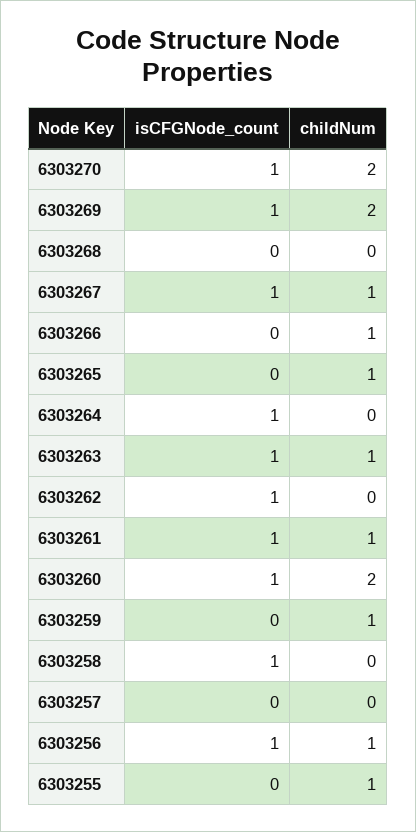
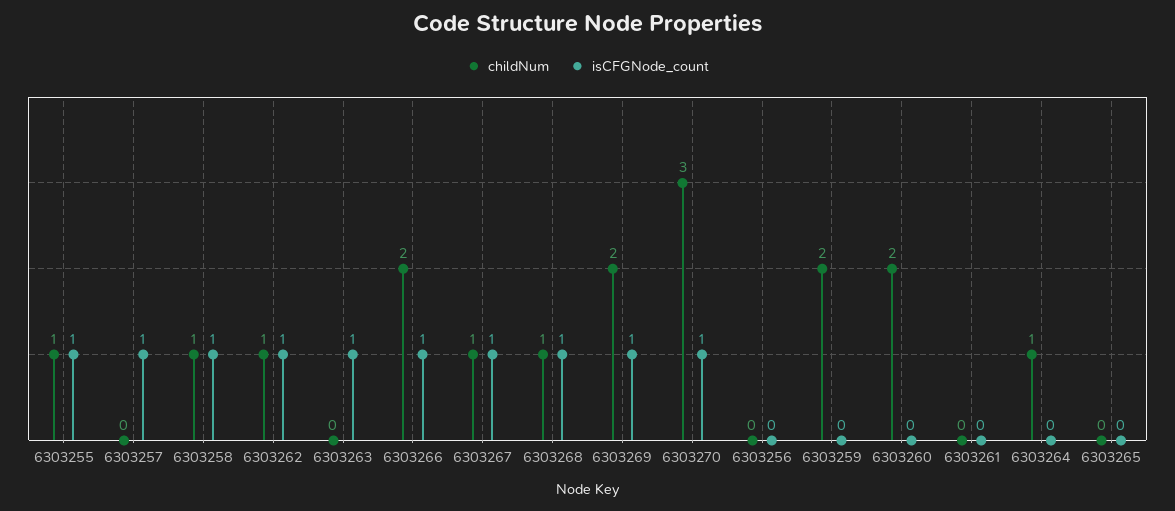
  {
    "isCFGNode_count": {
      "6303270": 1,
      "6303269": 1,
-     "6303268": 0,
+     "6303268": 1,
      "6303267": 1,
-     "6303266": 0,
+     "6303266": 1,
      "6303265": 0,
-     "6303264": 1,
+     "6303264": 0,
      "6303263": 1,
      "6303262": 1,
-     "6303261": 1,
+     "6303261": 0,
-     "6303260": 1,
+     "6303260": 0,
      "6303259": 0,
      "6303258": 1,
-     "6303257": 0,
+     "6303257": 1,
-     "6303256": 1,
+     "6303256": 0,
-     "6303255": 0
+     "6303255": 1
    },
    "childNum": {
-     "6303270": 2,
+     "6303270": 3,
      "6303269": 2,
-     "6303268": 0,
+     "6303268": 1,
      "6303267": 1,
-     "6303266": 1,
+     "6303266": 2,
-     "6303265": 1,
+     "6303265": 0,
-     "6303264": 0,
+     "6303264": 1,
-     "6303263": 1,
+     "6303263": 0,
-     "6303262": 0,
+     "6303262": 1,
-     "6303261": 1,
+     "6303261": 0,
      "6303260": 2,
-     "6303259": 1,
+     "6303259": 2,
-     "6303258": 0,
+     "6303258": 1,
      "6303257": 0,
-     "6303256": 1,
+     "6303256": 0,
      "6303255": 1
    }
  }

